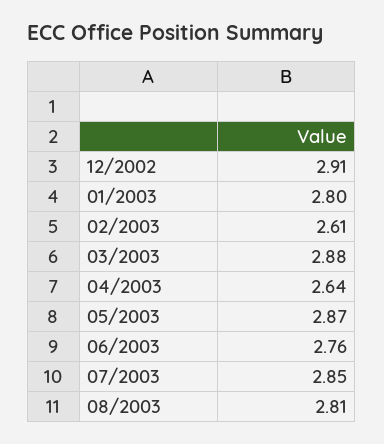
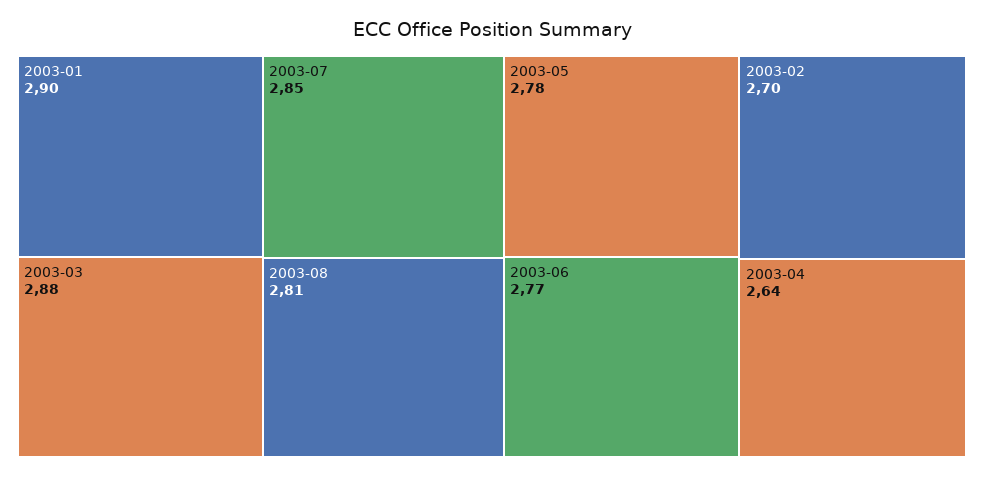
  {
-   "12/2002": 2.91,
-   "01/2003": 2.8,
+   "01/2003": 2.9,
-   "02/2003": 2.61,
+   "02/2003": 2.7,
    "03/2003": 2.88,
    "04/2003": 2.64,
-   "05/2003": 2.87,
+   "05/2003": 2.78,
-   "06/2003": 2.76,
+   "06/2003": 2.77,
    "07/2003": 2.85,
    "08/2003": 2.81
  }

